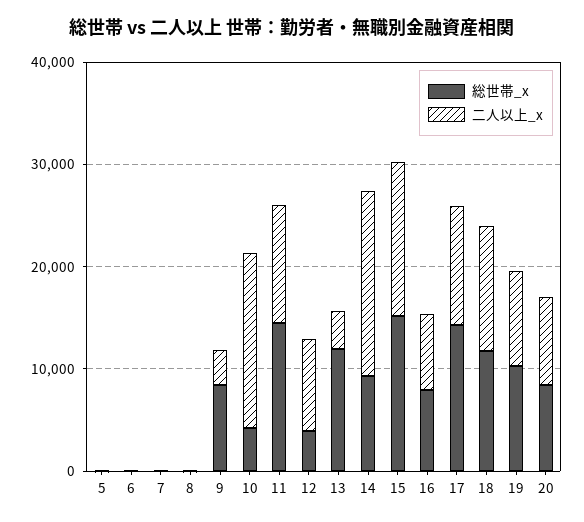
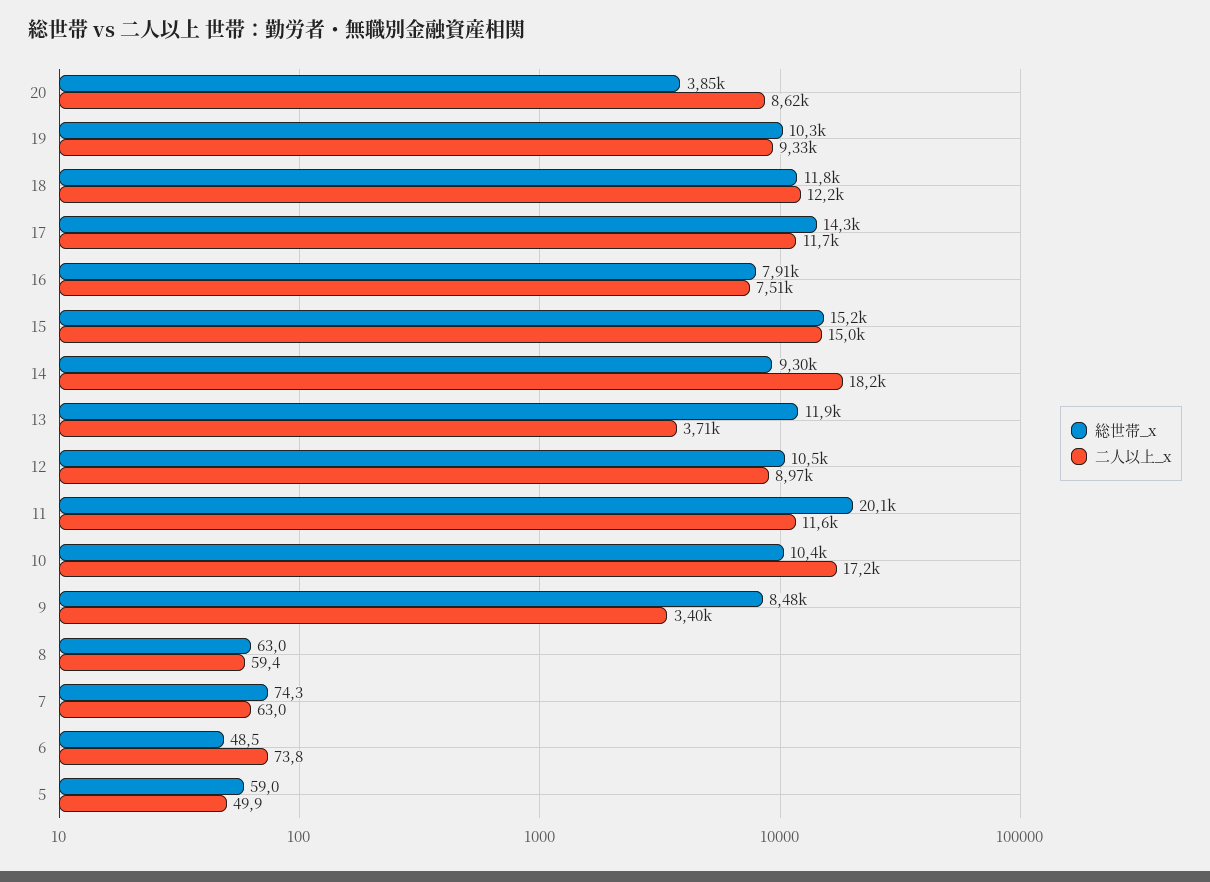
  {
    "総世帯_x": {
      "5": 59,
      "6": 48.5,
      "7": 74.3,
      "8": 63,
      "9": 8480,
-     "10": 4000,
+     "10": 10400,
-     "11": 14000,
+     "11": 20100,
-     "12": 4000,
+     "12": 10500,
      "13": 11900,
      "14": 9300,
      "15": 15200,
      "16": 7910,
      "17": 14300,
      "18": 11800,
      "19": 10300,
-     "20": 8000
+     "20": 3850
    },
    "二人以上_x": {
      "5": 49.9,
      "6": 73.8,
      "7": 63,
      "8": 59.4,
      "9": 3400,
      "10": 17200,
      "11": 11600,
      "12": 8970,
      "13": 3710,
      "14": 18200,
      "15": 15000,
      "16": 7510,
      "17": 11700,
      "18": 12200,
      "19": 9330,
      "20": 8620
    }
  }

